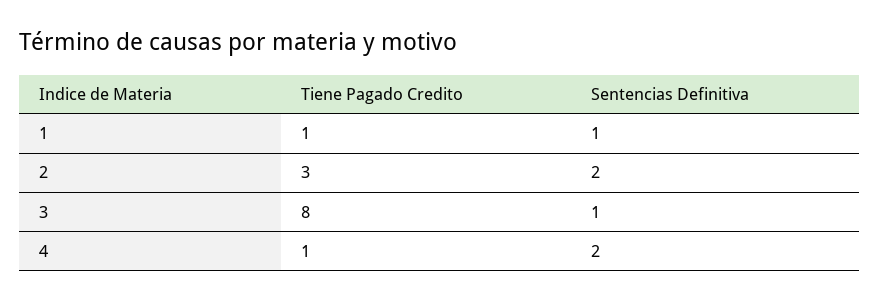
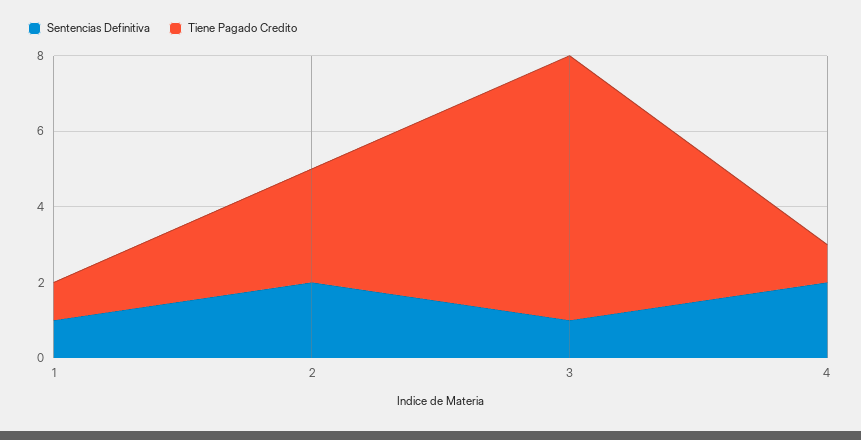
  {
    "Tiene Pagado Credito": {
      "1": 1,
      "2": 3,
-     "3": 8,
+     "3": 7,
      "4": 1
    },
    "Sentencias Definitiva": {
      "1": 1,
      "2": 2,
      "3": 1,
      "4": 2
    }
  }

